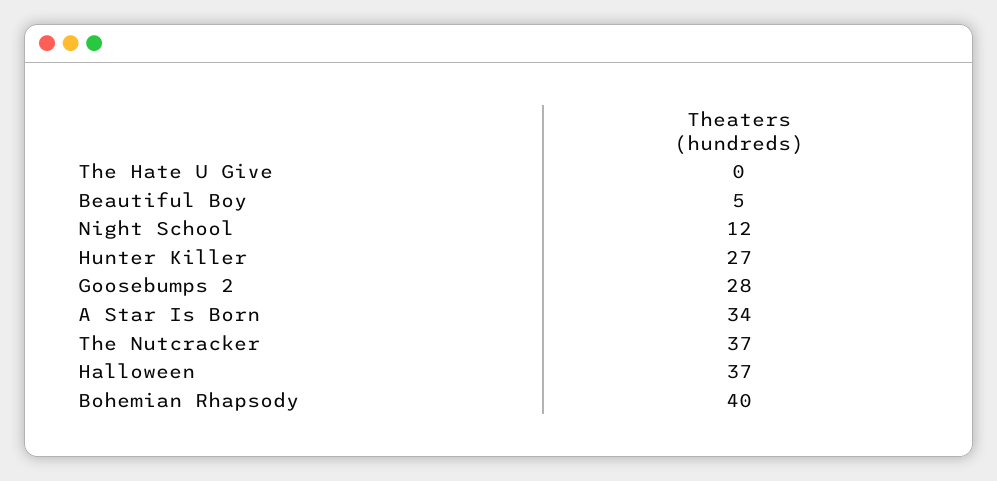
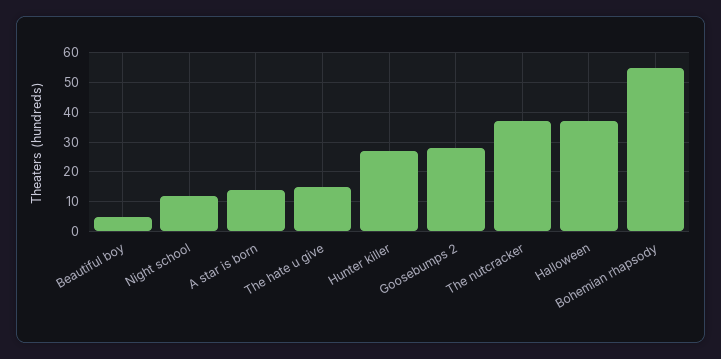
  {
-   "The Hate U Give": 0,
+   "The Hate U Give": 15,
    "Beautiful Boy": 5,
    "Night School": 12,
    "Hunter Killer": 27,
    "Goosebumps 2": 28,
-   "A Star Is Born": 34,
+   "A Star Is Born": 15,
    "The Nutcracker": 37,
    "Halloween": 37,
-   "Bohemian Rhapsody": 40
+   "Bohemian Rhapsody": 55
  }

